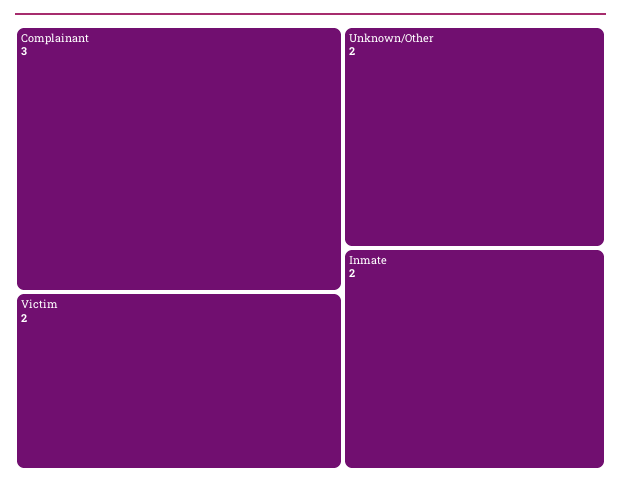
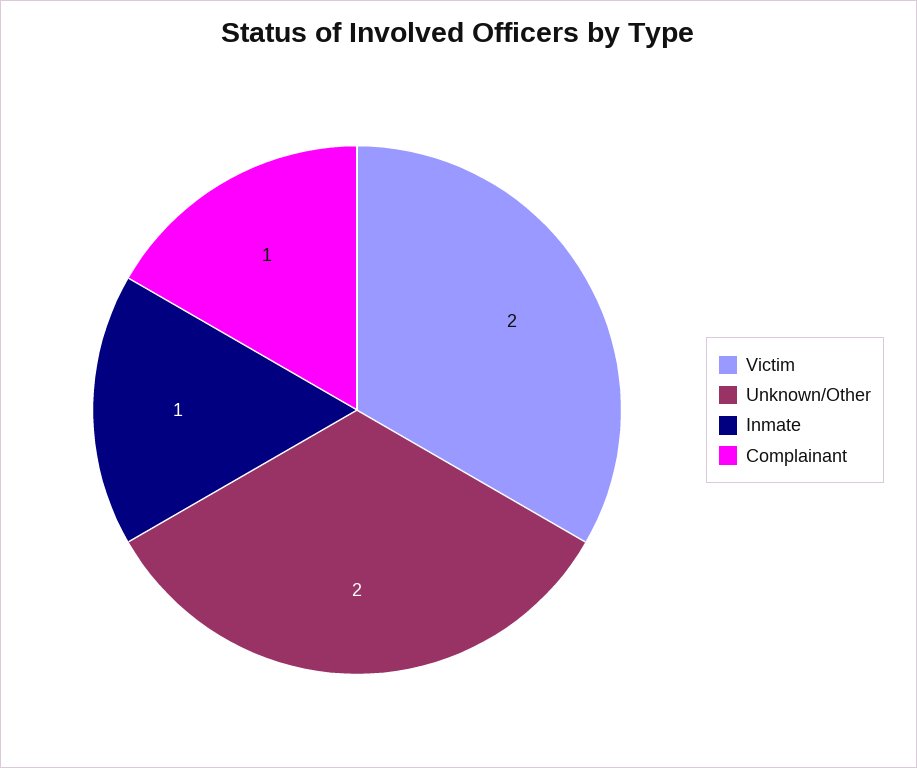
  {
-   "Complainant": 3,
+   "Complainant": 1,
    "Victim": 2,
    "Unknown/Other": 2,
-   "Inmate": 2
+   "Inmate": 1
  }

